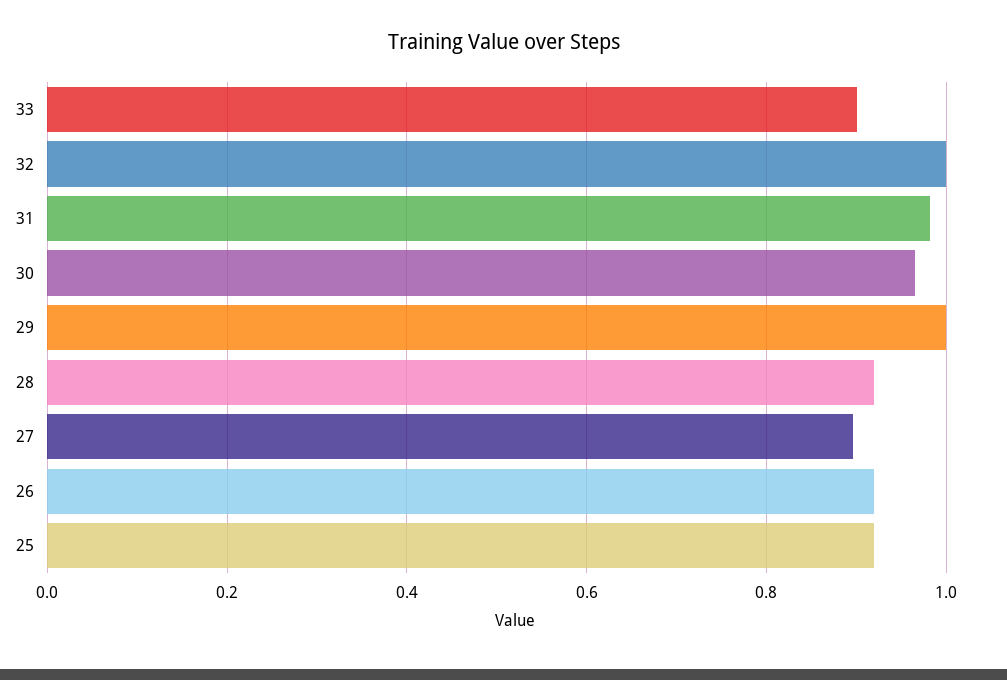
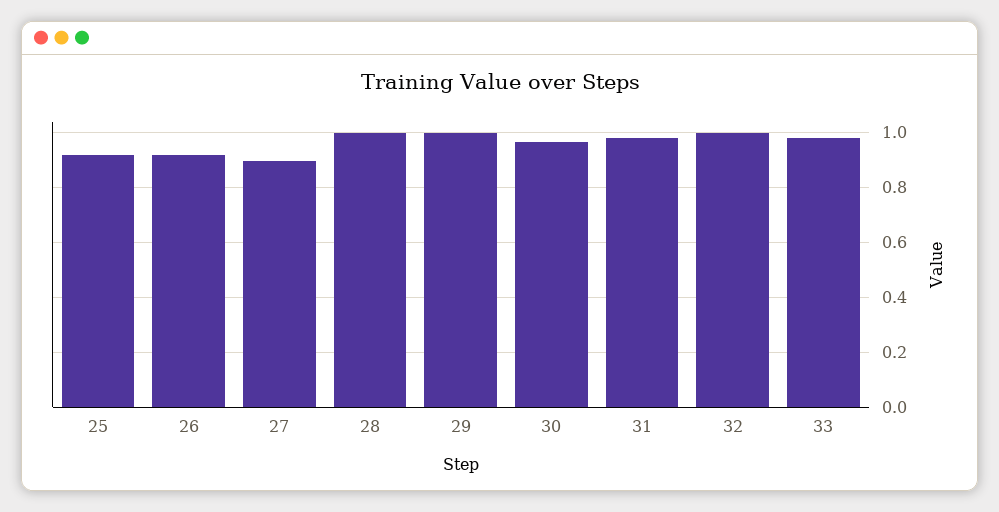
  {
-   "33": 0.9,
+   "33": 0.975,
    "32": 1,
    "31": 0.98,
    "30": 0.96,
    "29": 1,
-   "28": 0.92,
+   "28": 1,
    "27": 0.9,
    "26": 0.92,
    "25": 0.92
  }

